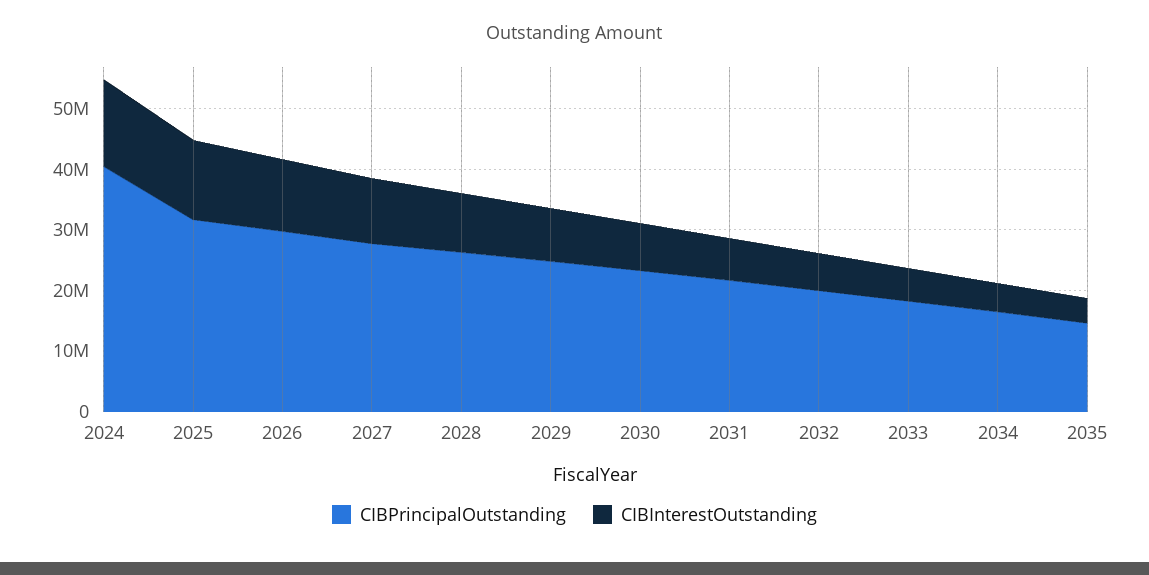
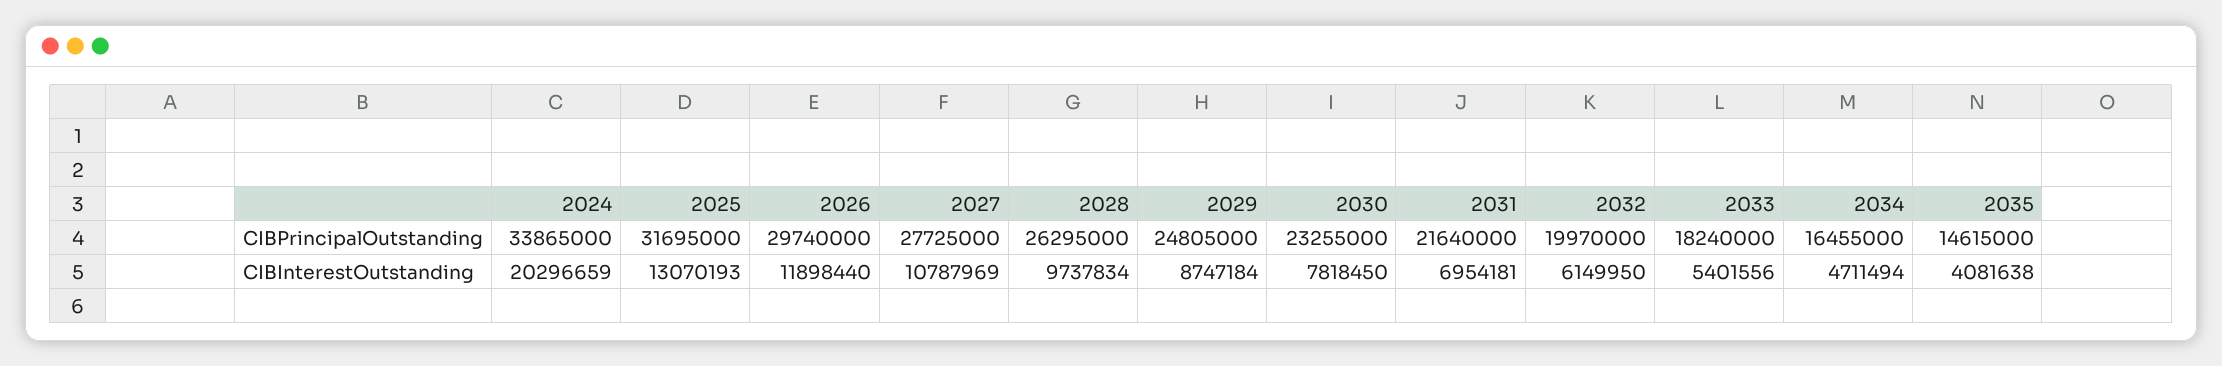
  {
    "CIBPrincipalOutstanding": {
-     "2024": 40000000,
+     "2024": 33865000,
      "2025": 31695000,
      "2026": 29740000,
      "2027": 27725000,
      "2028": 26295000,
      "2029": 24805000,
      "2030": 23255000,
      "2031": 21640000,
      "2032": 19970000,
      "2033": 18240000,
      "2034": 16455000,
      "2035": 14615000
    },
    "CIBInterestOutstanding": {
-     "2024": 14000000,
+     "2024": 20296659,
      "2025": 13070193,
      "2026": 11898440,
      "2027": 10787969,
      "2028": 9737834,
      "2029": 8747184,
      "2030": 7818450,
      "2031": 6954181,
      "2032": 6149950,
      "2033": 5401556,
      "2034": 4711494,
      "2035": 4081638
    }
  }

